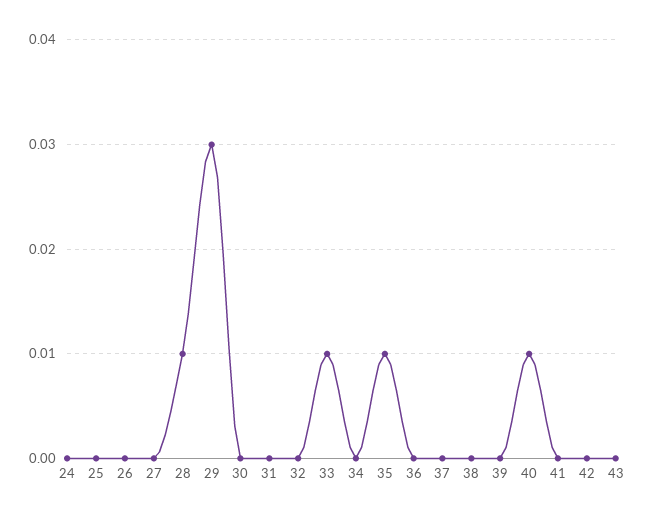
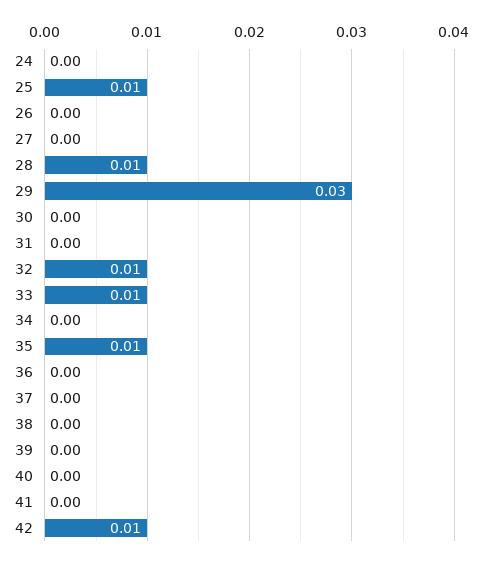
  {
    "24": 0,
-   "25": 0,
+   "25": 0.01,
    "26": 0,
    "27": 0,
    "28": 0.01,
    "29": 0.03,
    "30": 0,
    "31": 0,
-   "32": 0,
+   "32": 0.01,
    "33": 0.01,
    "34": 0,
    "35": 0.01,
    "36": 0,
    "37": 0,
    "38": 0,
    "39": 0,
-   "40": 0.01,
+   "40": 0,
    "41": 0,
-   "42": 0,
+   "42": 0.01
-   "43": 0
  }

